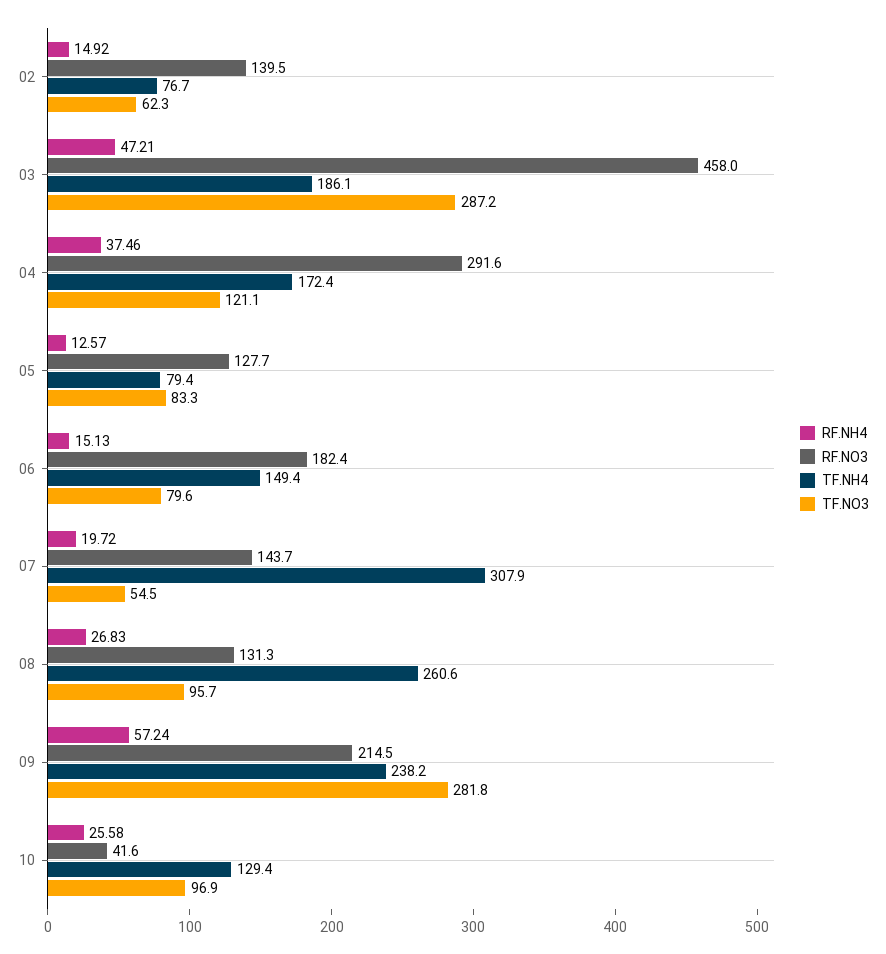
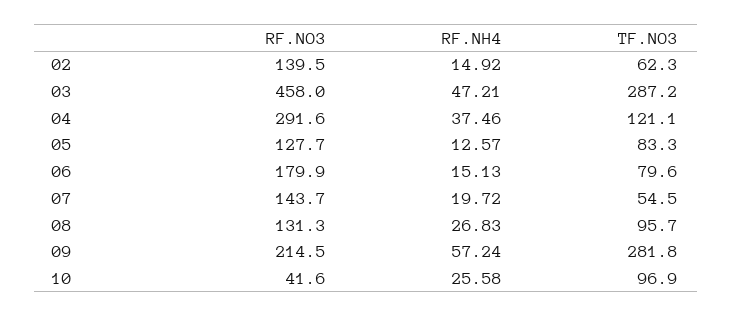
  {
    "RF.NH4": {
      "02": 14.92,
      "03": 47.21,
      "04": 37.46,
      "05": 12.57,
      "06": 15.13,
      "07": 19.72,
      "08": 26.83,
      "09": 57.24,
      "10": 25.58
    },
    "RF.NO3": {
      "02": 139.5,
      "03": 458,
      "04": 291.6,
      "05": 127.7,
-     "06": 182.4,
+     "06": 179.9,
      "07": 143.7,
      "08": 131.3,
      "09": 214.5,
      "10": 41.6
    },
-   "TF.NH4": {
-     "02": 76.7,
-     "03": 186.1,
-     "04": 172.4,
-     "05": 79.4,
-     "06": 149.4,
-     "07": 307.9,
-     "08": 260.6,
-     "09": 238.2,
-     "10": 129.4
-   },
    "TF.NO3": {
      "02": 62.3,
      "03": 287.2,
      "04": 121.1,
      "05": 83.3,
      "06": 79.6,
      "07": 54.5,
      "08": 95.7,
      "09": 281.8,
      "10": 96.9
    }
  }

